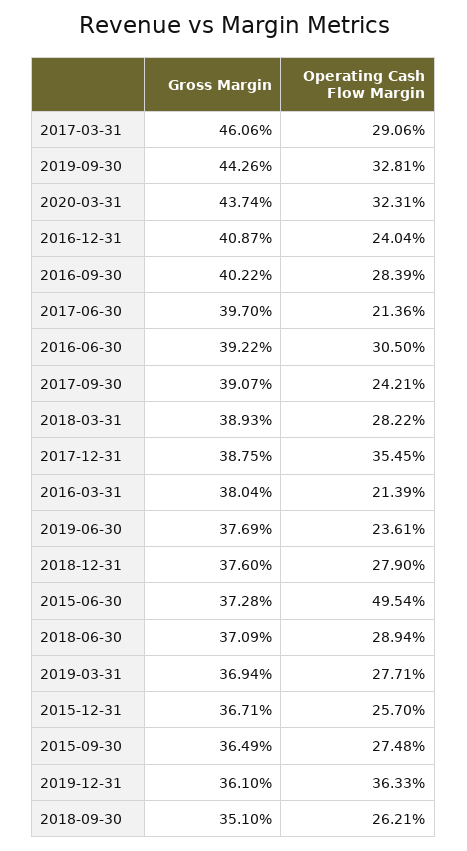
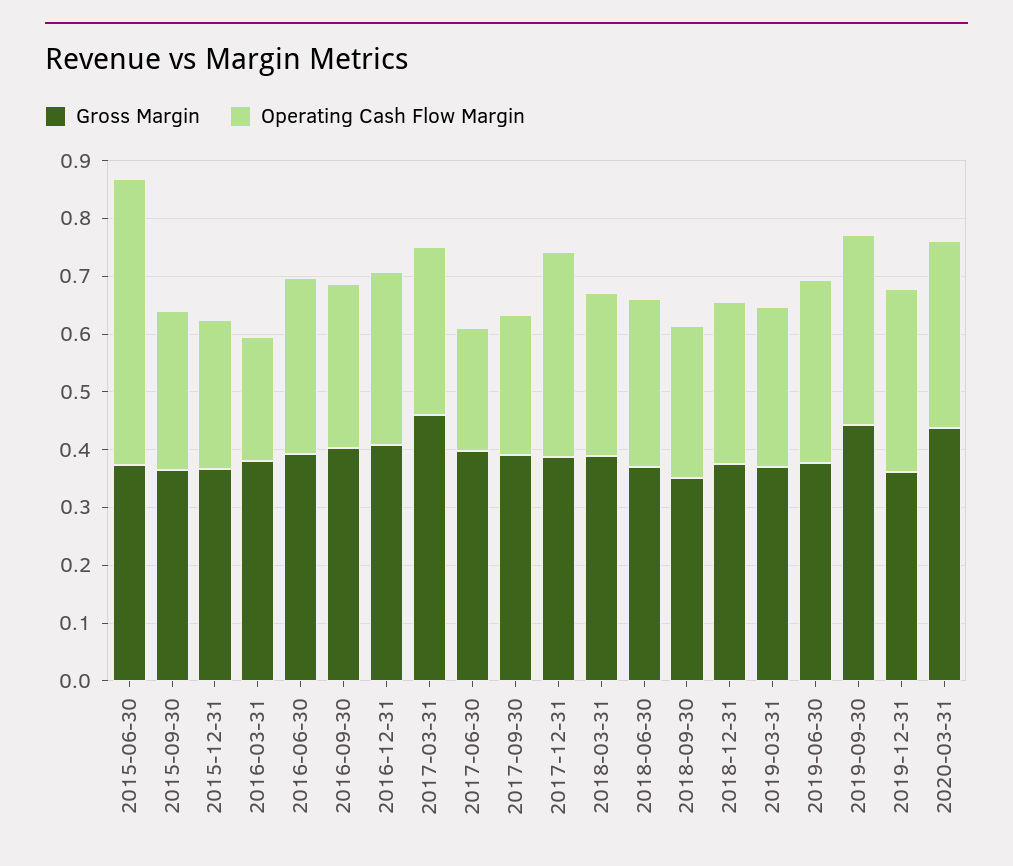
  {
    "Gross Margin": {
      "2017-03-31": 0.4606,
      "2019-09-30": 0.4426,
      "2020-03-31": 0.4374,
      "2016-12-31": 0.4087,
      "2016-09-30": 0.4022,
      "2017-06-30": 0.397,
      "2016-06-30": 0.3922,
      "2017-09-30": 0.3907,
      "2018-03-31": 0.3893,
      "2017-12-31": 0.3875,
      "2016-03-31": 0.3804,
      "2019-06-30": 0.3769,
      "2018-12-31": 0.376,
      "2015-06-30": 0.3728,
      "2018-06-30": 0.3709,
      "2019-03-31": 0.3694,
      "2015-12-31": 0.3671,
      "2015-09-30": 0.3649,
      "2019-12-31": 0.361,
      "2018-09-30": 0.351
    },
    "Operating Cash Flow Margin": {
      "2017-03-31": 0.2906,
      "2019-09-30": 0.3281,
      "2020-03-31": 0.3231,
-     "2016-12-31": 0.2404,
+     "2016-12-31": 0.3,
      "2016-09-30": 0.2839,
      "2017-06-30": 0.2136,
      "2016-06-30": 0.305,
      "2017-09-30": 0.2421,
      "2018-03-31": 0.2822,
      "2017-12-31": 0.3545,
      "2016-03-31": 0.2139,
-     "2019-06-30": 0.2361,
+     "2019-06-30": 0.32,
      "2018-12-31": 0.279,
      "2015-06-30": 0.4954,
      "2018-06-30": 0.2894,
      "2019-03-31": 0.2771,
      "2015-12-31": 0.257,
      "2015-09-30": 0.2748,
-     "2019-12-31": 0.3633,
+     "2019-12-31": 0.32,
      "2018-09-30": 0.2621
    }
  }

